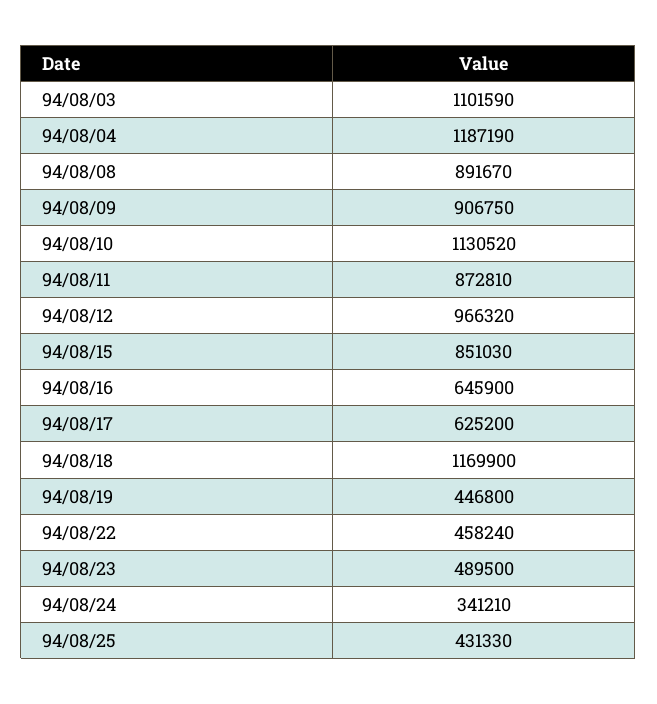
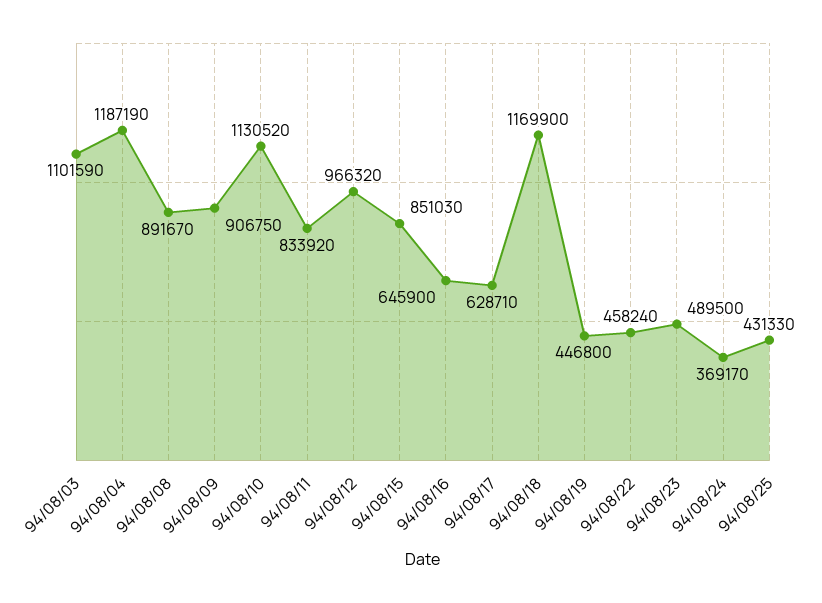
  {
    "94/08/03": 1101590,
    "94/08/04": 1187190,
    "94/08/08": 891670,
    "94/08/09": 906750,
    "94/08/10": 1130520,
-   "94/08/11": 872810,
+   "94/08/11": 833920,
    "94/08/12": 966320,
    "94/08/15": 851030,
    "94/08/16": 645900,
-   "94/08/17": 625200,
+   "94/08/17": 628710,
    "94/08/18": 1169900,
    "94/08/19": 446800,
    "94/08/22": 458240,
    "94/08/23": 489500,
-   "94/08/24": 341210,
+   "94/08/24": 369170,
    "94/08/25": 431330
  }

